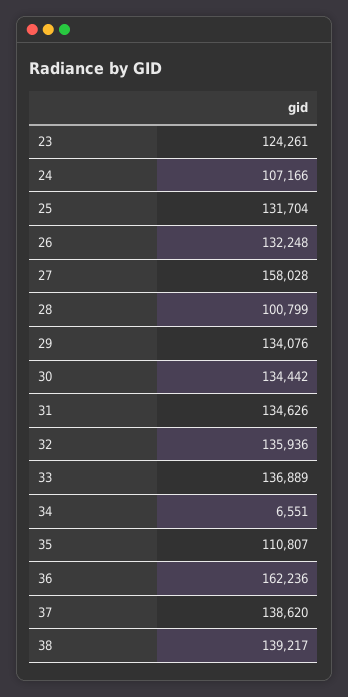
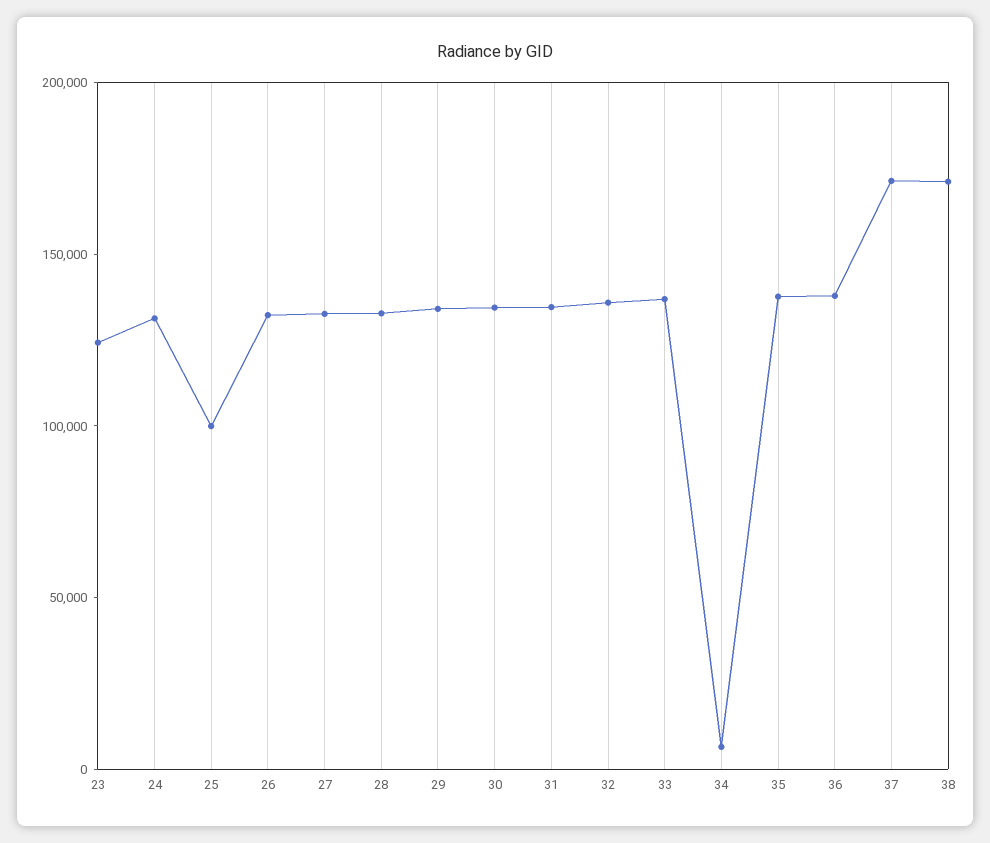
  {
    "23": 124261,
-   "24": 107166,
+   "24": 130000,
-   "25": 131704,
+   "25": 100000,
    "26": 132248,
-   "27": 158028,
+   "27": 130000,
-   "28": 100799,
+   "28": 130000,
    "29": 134076,
    "30": 134442,
    "31": 134626,
    "32": 135936,
    "33": 136889,
    "34": 6551,
-   "35": 110807,
+   "35": 140000,
-   "36": 162236,
+   "36": 140000,
-   "37": 138620,
+   "37": 170000,
-   "38": 139217
+   "38": 170000
  }

